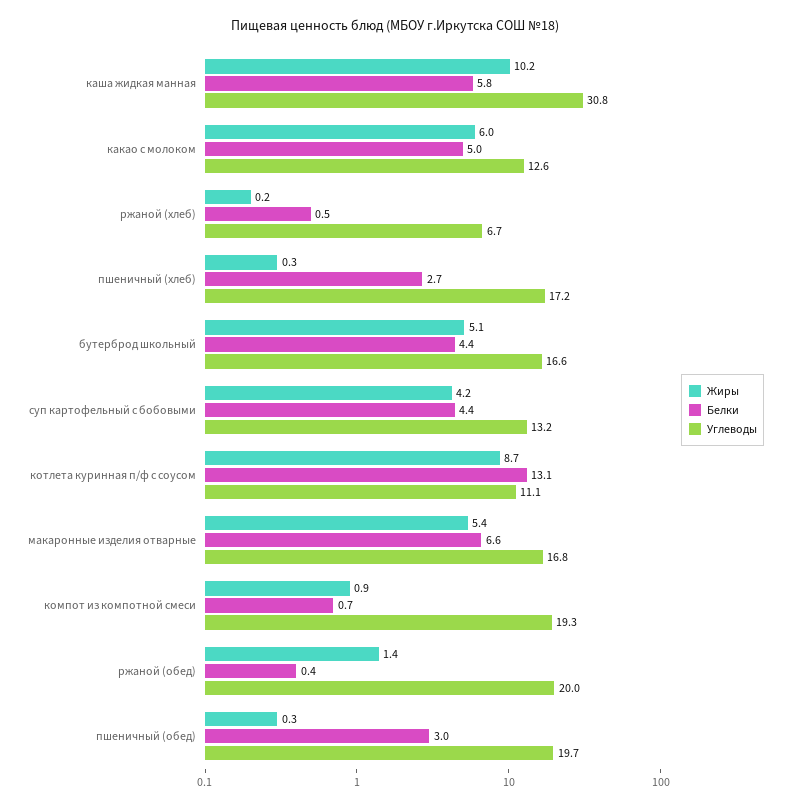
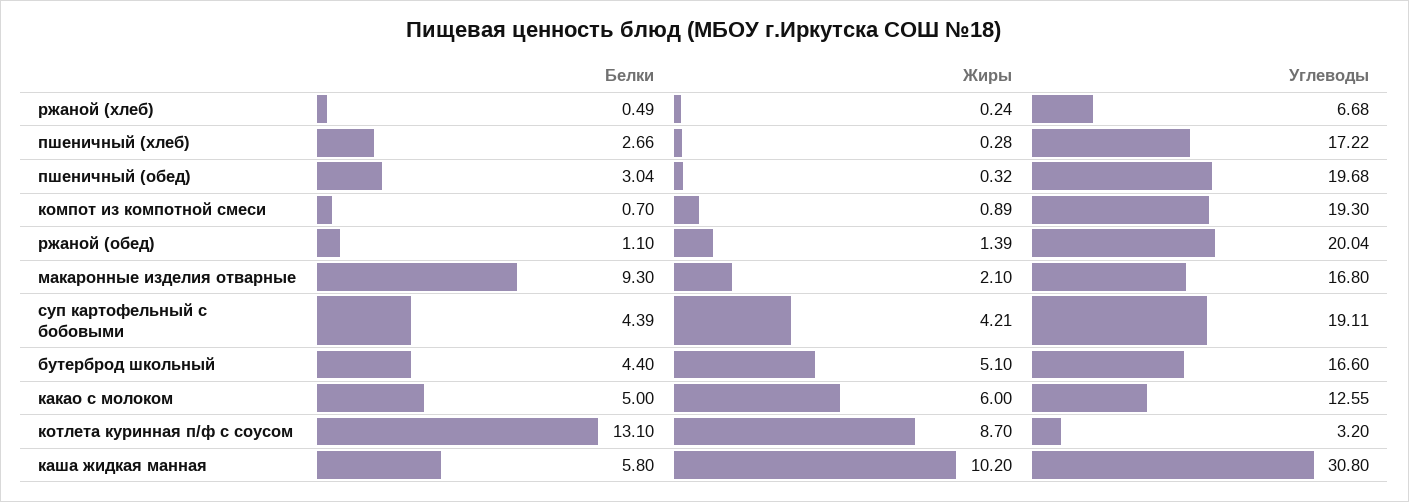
  {
    "Жиры": {
      "каша жидкая манная": 10.2,
      "какао с молоком": 6,
      "ржаной (хлеб)": 0.24,
      "пшеничный (хлеб)": 0.28,
      "бутерброд школьный": 5.1,
      "суп картофельный с бобовыми": 4.21,
      "котлета куринная п/ф с соусом": 8.7,
-     "макаронные изделия отварные": 5.4,
+     "макаронные изделия отварные": 2.1,
      "компот из компотной смеси": 0.89,
      "ржаной (обед)": 1.39,
      "пшеничный (обед)": 0.32
    },
    "Белки": {
      "каша жидкая манная": 5.8,
      "какао с молоком": 5,
      "ржаной (хлеб)": 0.49,
      "пшеничный (хлеб)": 2.66,
      "бутерброд школьный": 4.4,
      "суп картофельный с бобовыми": 4.39,
      "котлета куринная п/ф с соусом": 13.1,
-     "макаронные изделия отварные": 6.6,
+     "макаронные изделия отварные": 9.3,
      "компот из компотной смеси": 0.7,
-     "ржаной (обед)": 0.4,
+     "ржаной (обед)": 1.1,
      "пшеничный (обед)": 3.04
    },
    "Углеводы": {
      "каша жидкая манная": 30.8,
      "какао с молоком": 12.55,
      "ржаной (хлеб)": 6.68,
      "пшеничный (хлеб)": 17.22,
      "бутерброд школьный": 16.6,
-     "суп картофельный с бобовыми": 13.2,
+     "суп картофельный с бобовыми": 19.11,
-     "котлета куринная п/ф с соусом": 11.1,
+     "котлета куринная п/ф с соусом": 3.2,
      "макаронные изделия отварные": 16.8,
      "компот из компотной смеси": 19.3,
      "ржаной (обед)": 20.04,
      "пшеничный (обед)": 19.68
    }
  }

